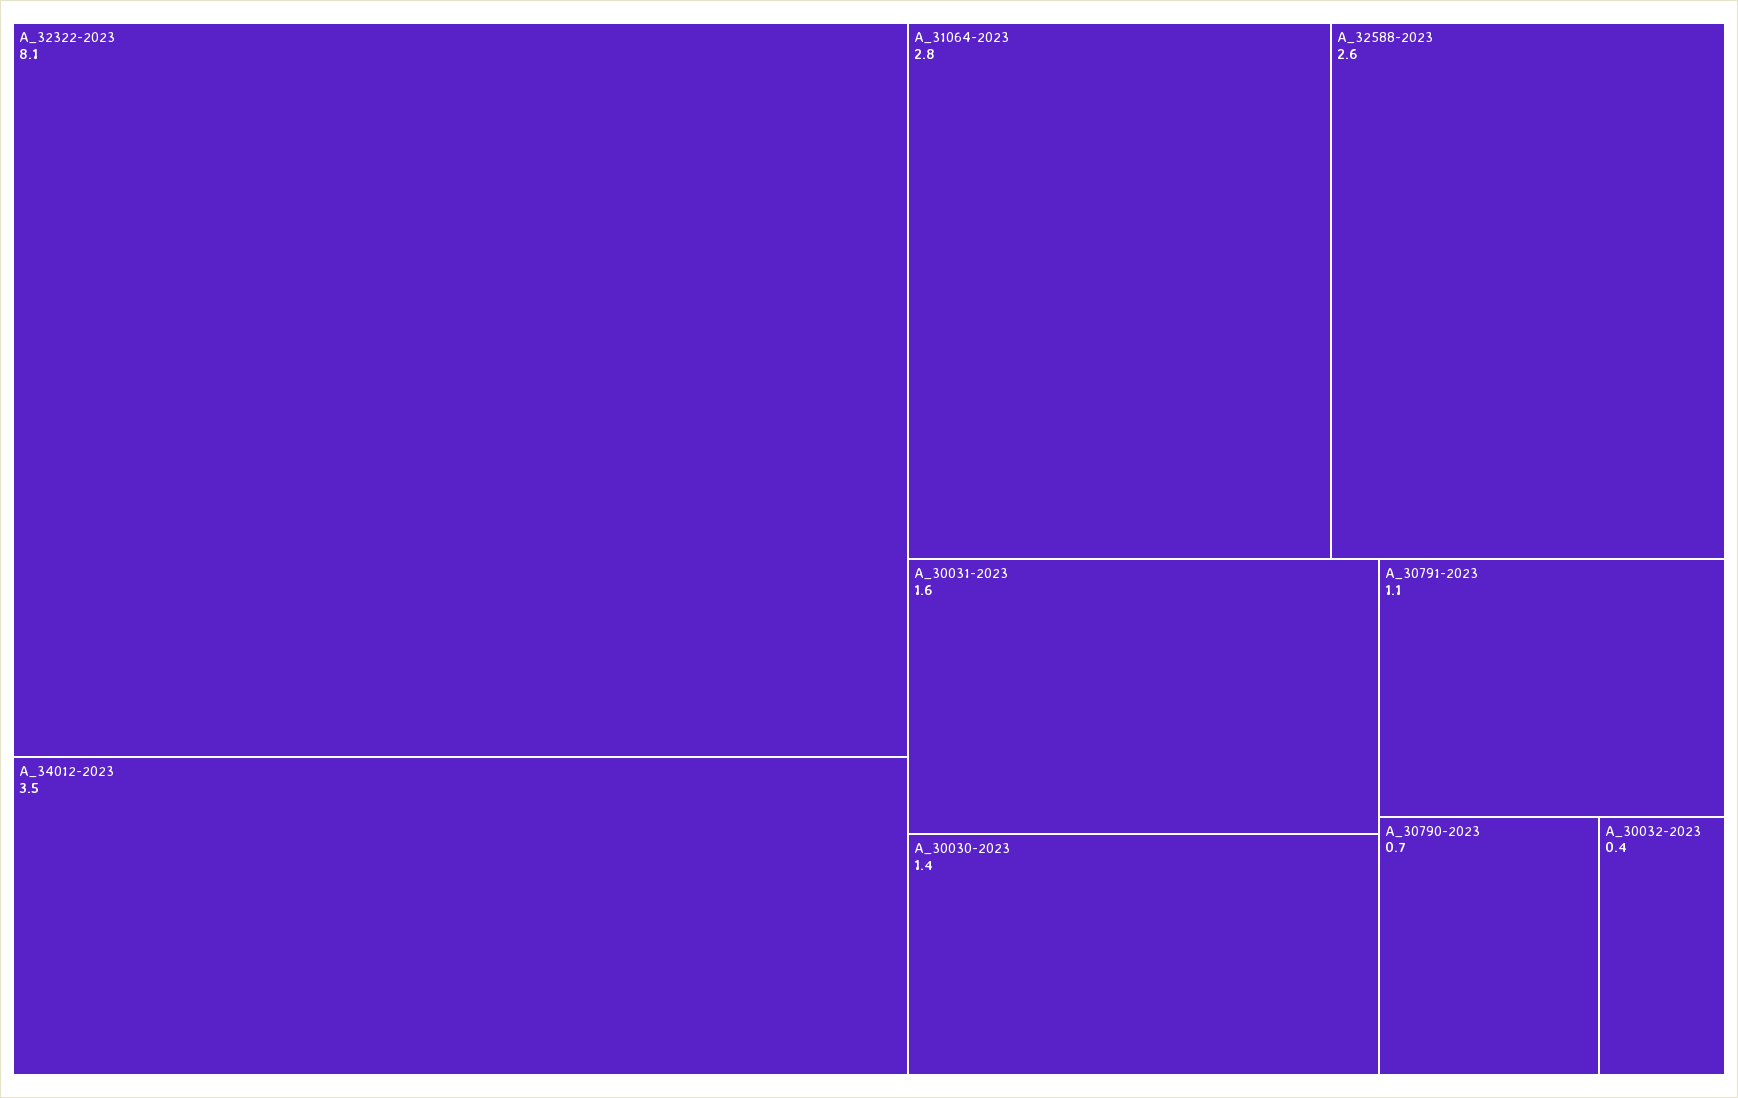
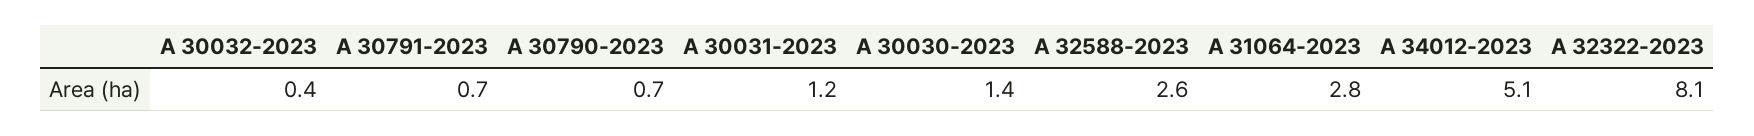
  {
    "A_32322-2023": 8.1,
-   "A_34012-2023": 3.5,
+   "A_34012-2023": 5.1,
    "A_31064-2023": 2.8,
    "A_32588-2023": 2.6,
-   "A_30031-2023": 1.6,
+   "A_30031-2023": 1.2,
    "A_30030-2023": 1.4,
-   "A_30791-2023": 1.1,
+   "A_30791-2023": 0.7,
    "A_30790-2023": 0.7,
    "A_30032-2023": 0.4
  }

